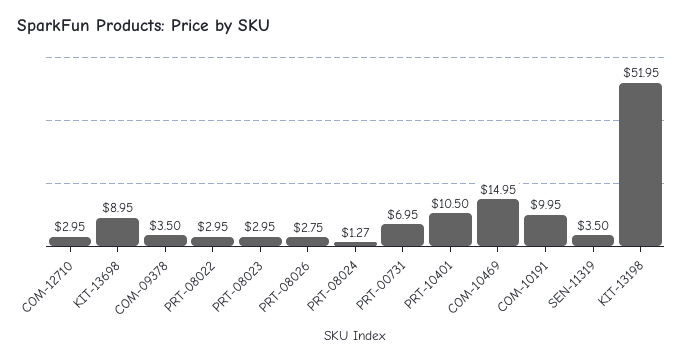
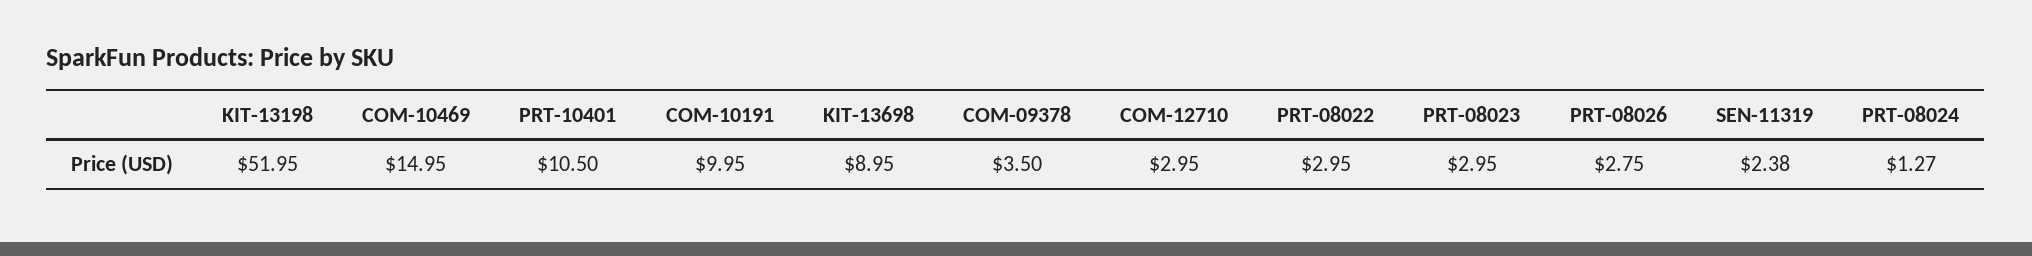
  {
    "COM-12710": 2.95,
    "KIT-13698": 8.95,
    "COM-09378": 3.5,
    "PRT-08022": 2.95,
    "PRT-08023": 2.95,
    "PRT-08026": 2.75,
    "PRT-08024": 1.27,
-   "PRT-00731": 6.95,
    "PRT-10401": 10.5,
    "COM-10469": 14.95,
    "COM-10191": 9.95,
-   "SEN-11319": 3.5,
+   "SEN-11319": 2.38,
    "KIT-13198": 51.95
  }

